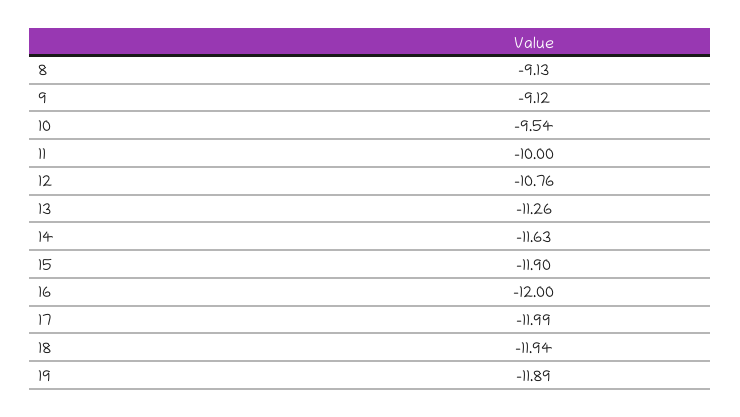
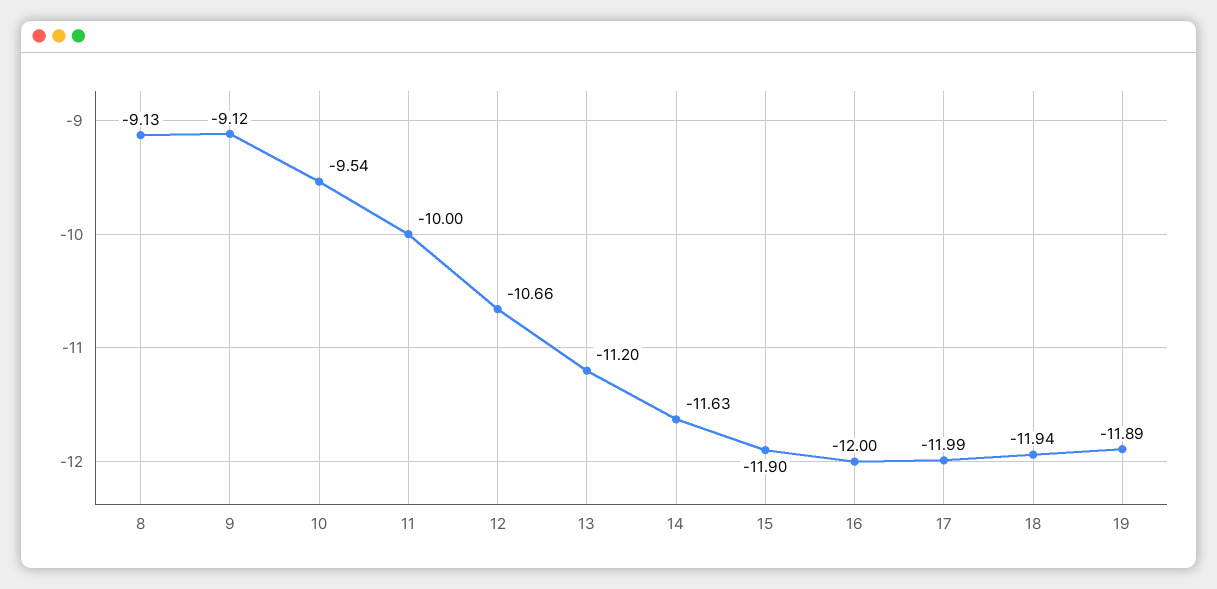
  {
    "8": -9.13,
    "9": -9.12,
    "10": -9.54,
    "11": -10,
-   "12": -10.76,
+   "12": -10.66,
-   "13": -11.26,
+   "13": -11.2,
    "14": -11.63,
    "15": -11.9,
    "16": -12,
    "17": -11.99,
    "18": -11.94,
    "19": -11.89
  }

